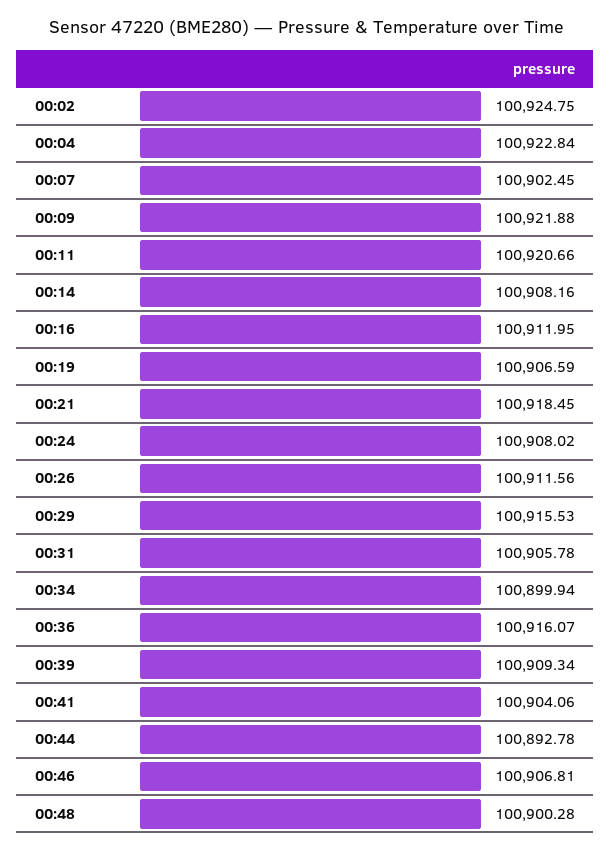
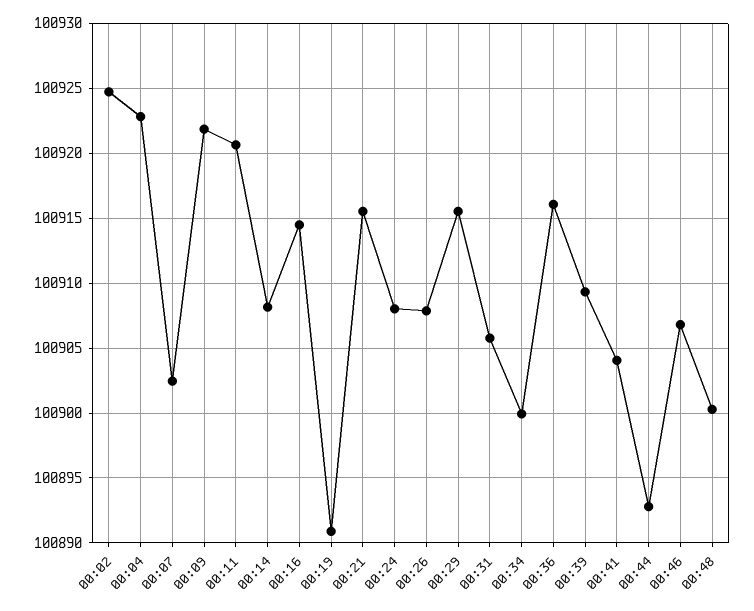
  {
    "00:02": 100924.75,
    "00:04": 100922.84,
    "00:07": 100902.45,
    "00:09": 100921.88,
    "00:11": 100920.66,
    "00:14": 100908.16,
-   "00:16": 100911.95,
+   "00:16": 100914.5,
-   "00:19": 100906.59,
+   "00:19": 100891,
-   "00:21": 100918.45,
+   "00:21": 100915.5,
    "00:24": 100908.02,
-   "00:26": 100911.56,
+   "00:26": 100908,
    "00:29": 100915.53,
    "00:31": 100905.78,
    "00:34": 100899.94,
    "00:36": 100916.07,
    "00:39": 100909.34,
    "00:41": 100904.06,
    "00:44": 100892.78,
    "00:46": 100906.81,
    "00:48": 100900.28
  }

